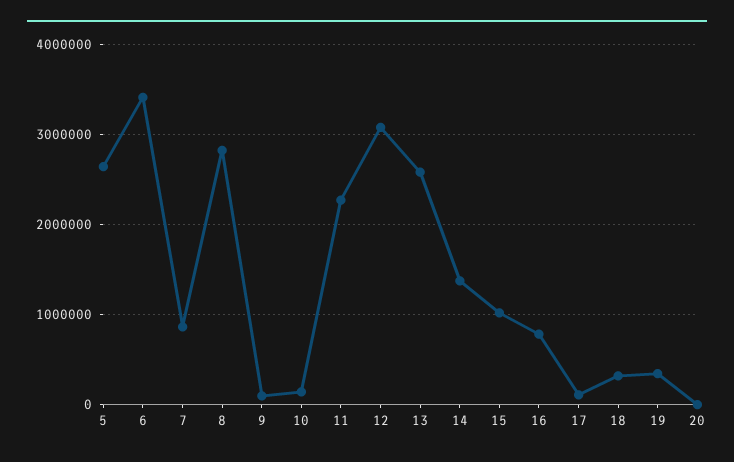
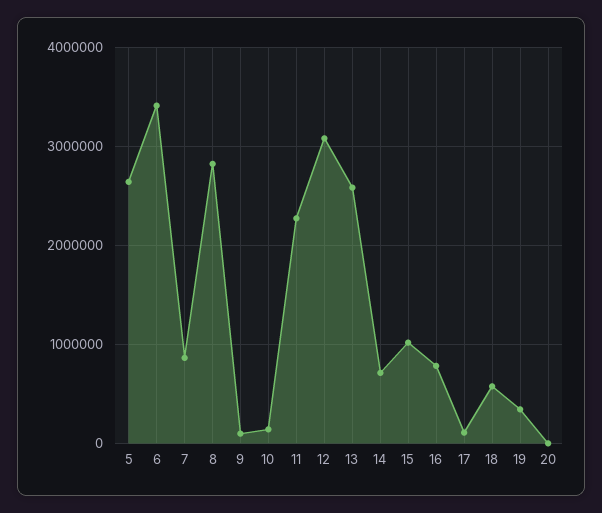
  {
    "5": 2600000,
    "6": 3400000,
    "7": 900000,
    "8": 2800000,
    "9": 100000,
    "10": 100000,
    "11": 2300000,
    "12": 3100000,
    "13": 2600000,
-   "14": 1400000,
+   "14": 700000,
    "15": 1000000,
    "16": 800000,
    "17": 100000,
-   "18": 300000,
+   "18": 600000,
    "19": 300000,
    "20": 0
  }

